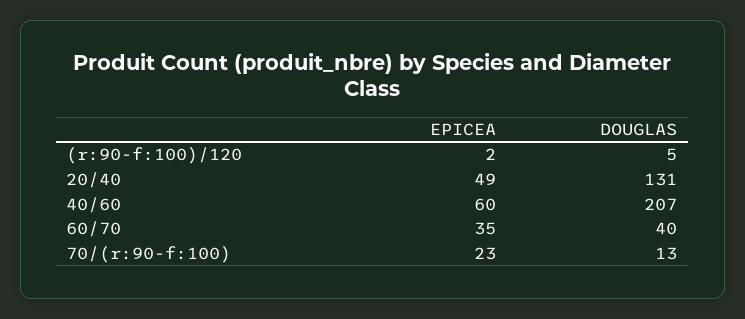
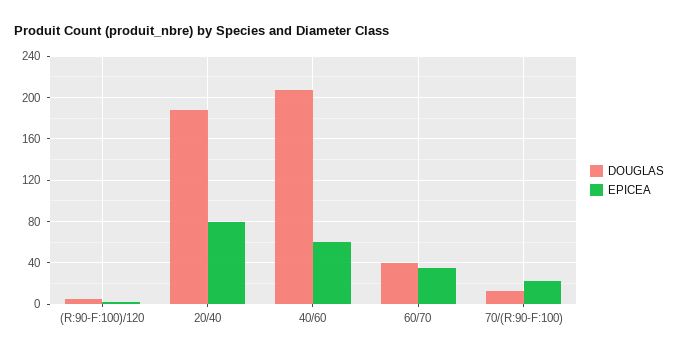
  {
    "EPICEA": {
      "(r:90-f:100)/120": 2,
-     "20/40": 49,
+     "20/40": 80,
      "40/60": 60,
      "60/70": 35,
      "70/(r:90-f:100)": 23
    },
    "DOUGLAS": {
      "(r:90-f:100)/120": 5,
-     "20/40": 131,
+     "20/40": 190,
      "40/60": 207,
      "60/70": 40,
      "70/(r:90-f:100)": 13
    }
  }

